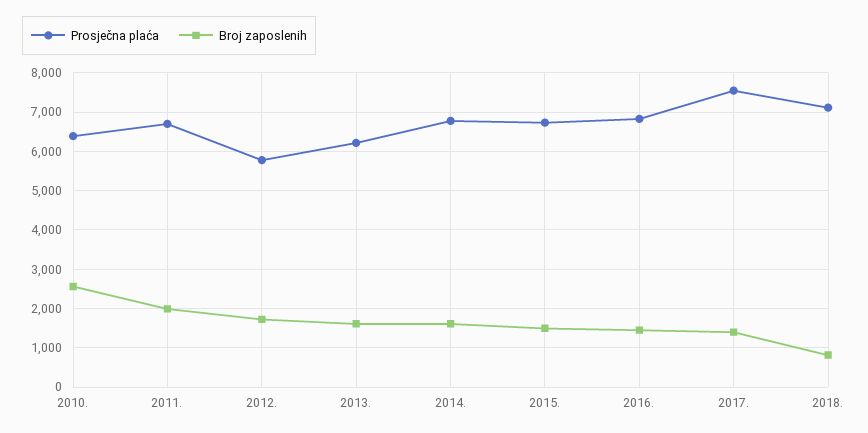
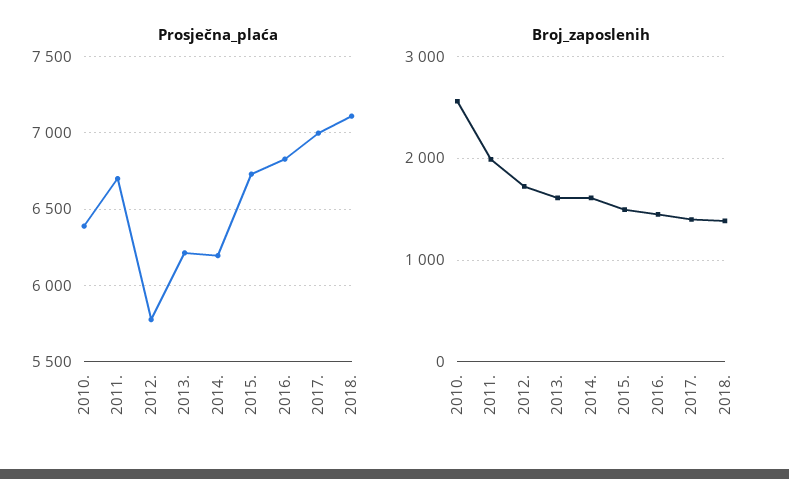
  {
    "Prosječna plaća": {
      "2010.": 6400,
      "2011.": 6700,
      "2012.": 5800,
      "2013.": 6200,
-     "2014.": 6800,
+     "2014.": 6200,
      "2015.": 6750,
      "2016.": 6850,
-     "2017.": 7600,
+     "2017.": 7000,
      "2018.": 7100
    },
    "Broj zaposlenih": {
      "2010.": 2600,
      "2011.": 2000,
      "2012.": 1700,
      "2013.": 1600,
      "2014.": 1600,
      "2015.": 1500,
      "2016.": 1400,
      "2017.": 1400,
-     "2018.": 800
+     "2018.": 1400
    }
  }

